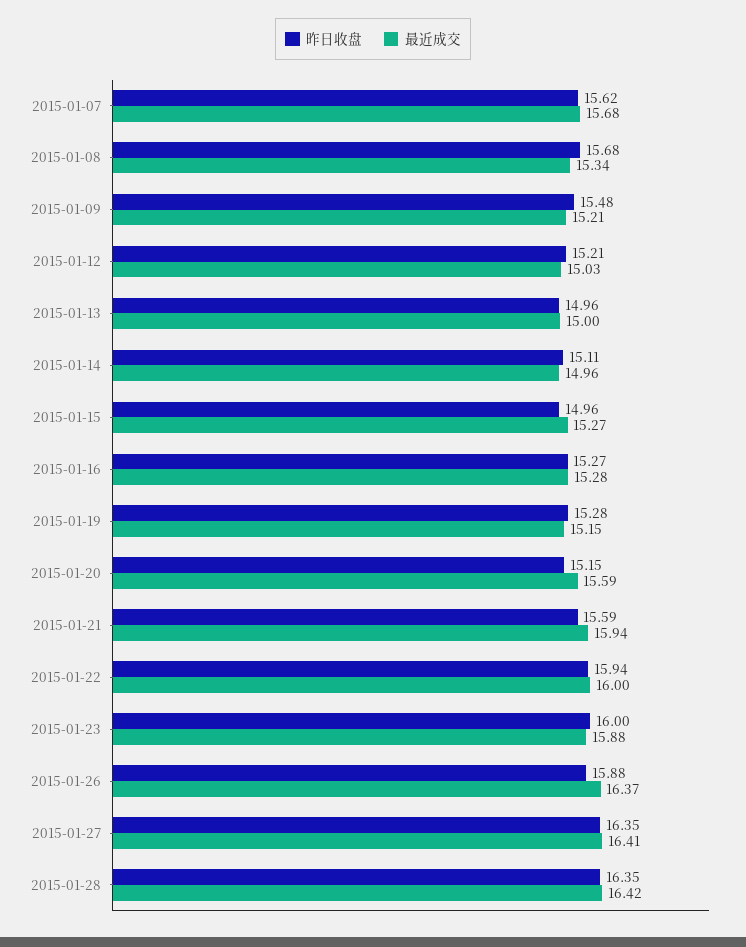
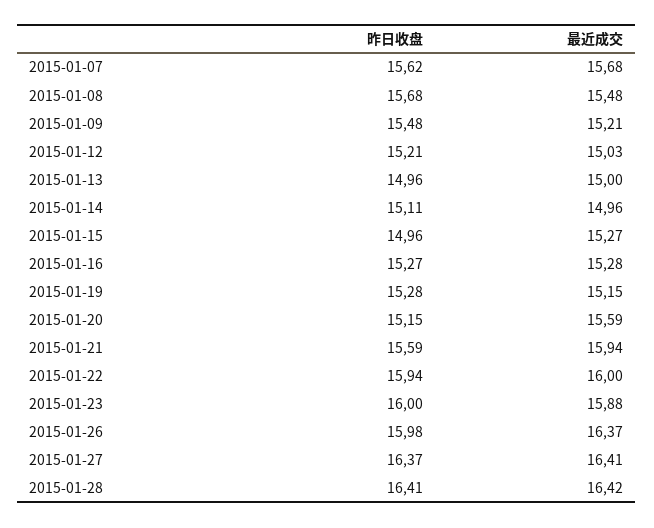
  {
    "昨日收盘": {
      "2015-01-07": 15.62,
      "2015-01-08": 15.68,
      "2015-01-09": 15.48,
      "2015-01-12": 15.21,
      "2015-01-13": 14.96,
      "2015-01-14": 15.11,
      "2015-01-15": 14.96,
      "2015-01-16": 15.27,
      "2015-01-19": 15.28,
      "2015-01-20": 15.15,
      "2015-01-21": 15.59,
      "2015-01-22": 15.94,
      "2015-01-23": 16,
-     "2015-01-26": 15.88,
+     "2015-01-26": 15.98,
-     "2015-01-27": 16.35,
+     "2015-01-27": 16.37,
-     "2015-01-28": 16.35
+     "2015-01-28": 16.41
    },
    "最近成交": {
      "2015-01-07": 15.68,
-     "2015-01-08": 15.34,
+     "2015-01-08": 15.48,
      "2015-01-09": 15.21,
      "2015-01-12": 15.03,
      "2015-01-13": 15,
      "2015-01-14": 14.96,
      "2015-01-15": 15.27,
      "2015-01-16": 15.28,
      "2015-01-19": 15.15,
      "2015-01-20": 15.59,
      "2015-01-21": 15.94,
      "2015-01-22": 16,
      "2015-01-23": 15.88,
      "2015-01-26": 16.37,
      "2015-01-27": 16.41,
      "2015-01-28": 16.42
    }
  }

